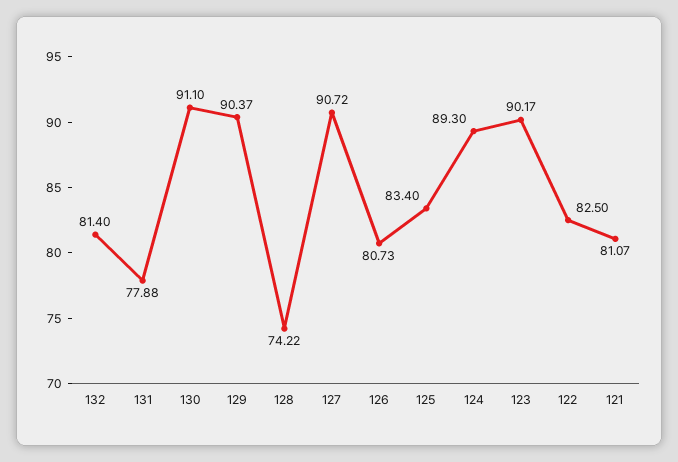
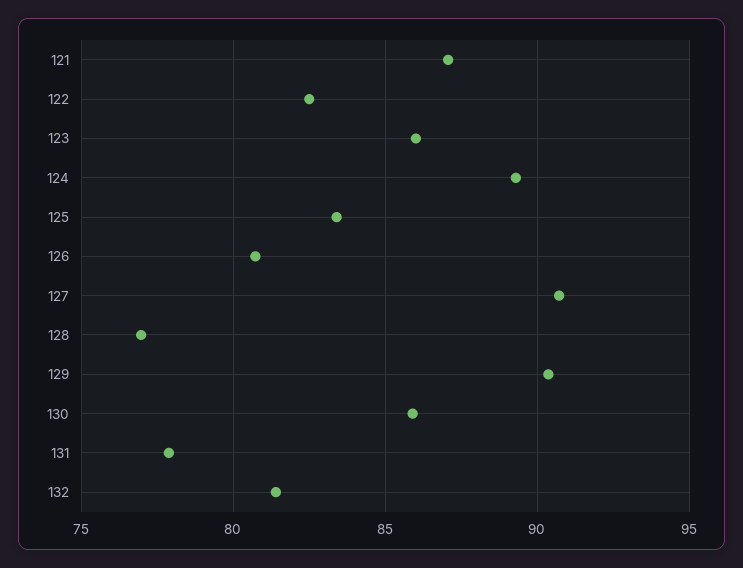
  {
    "132": 81.4,
    "131": 77.88,
-   "130": 91.1,
+   "130": 86,
    "129": 90.37,
-   "128": 74.22,
+   "128": 77,
    "127": 90.72,
    "126": 80.73,
    "125": 83.4,
    "124": 89.3,
-   "123": 90.17,
+   "123": 86,
    "122": 82.5,
-   "121": 81.07
+   "121": 87
  }

